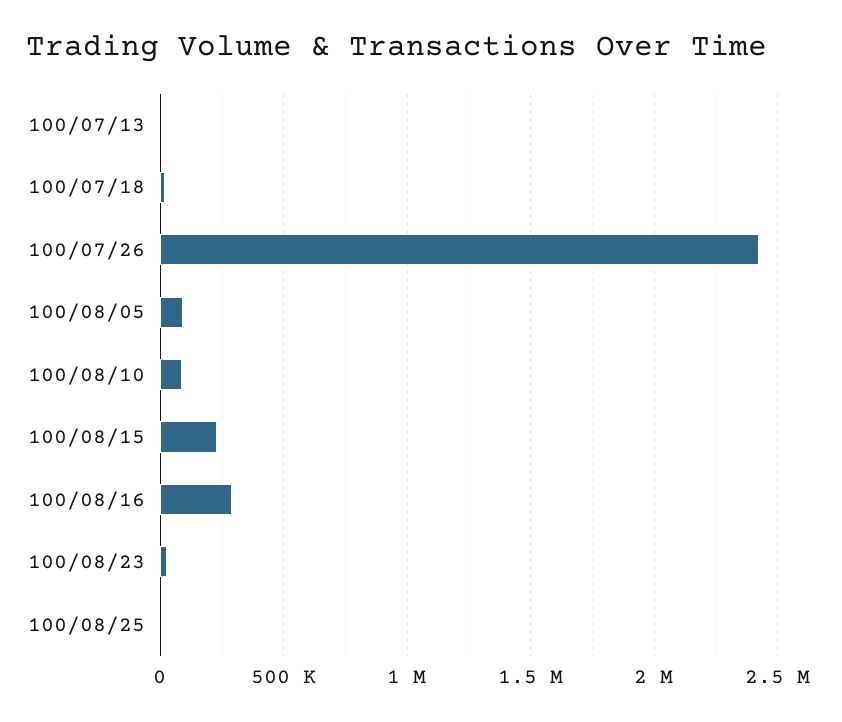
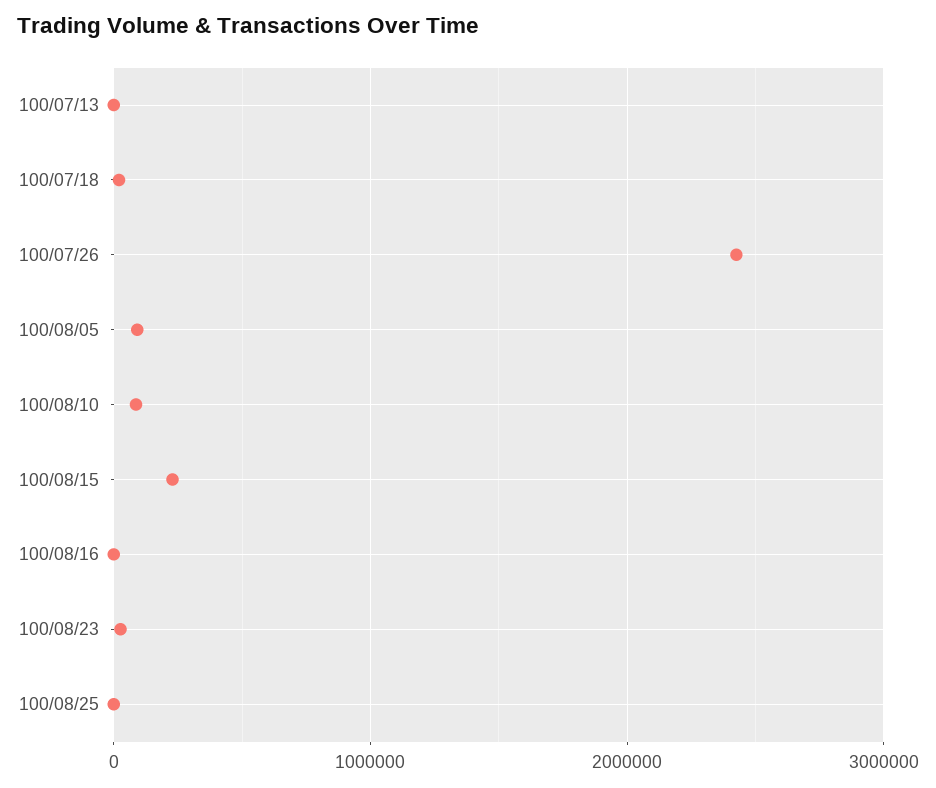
  {
    "100/07/13": 0,
    "100/07/18": 0,
    "100/07/26": 2450000,
    "100/08/05": 100000,
    "100/08/10": 100000,
    "100/08/15": 250000,
-   "100/08/16": 300000,
+   "100/08/16": 0,
    "100/08/23": 50000,
    "100/08/25": 0
  }

